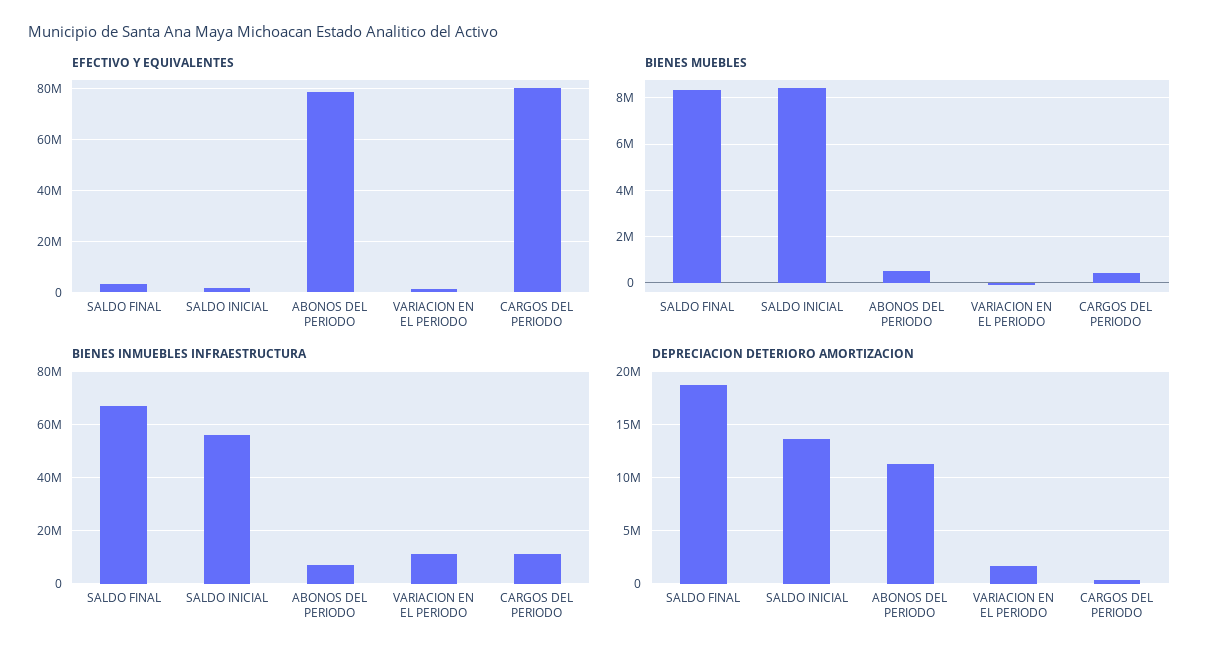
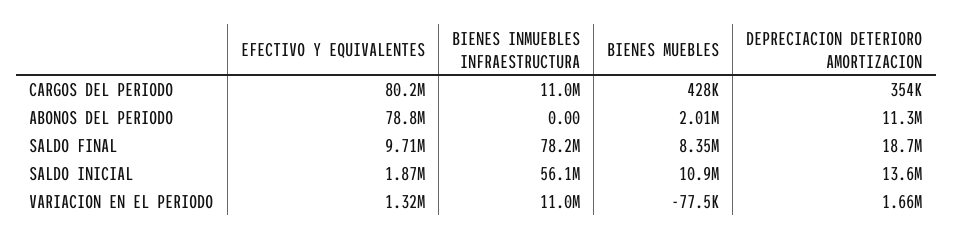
  {
    "EFECTIVO Y EQUIVALENTES": {
-     "SALDO FINAL": 2500000,
+     "SALDO FINAL": 9710000,
      "SALDO INICIAL": 1870000,
      "ABONOS DEL PERIODO": 78800000,
      "VARIACION EN EL PERIODO": 1320000,
      "CARGOS DEL PERIODO": 80200000
    },
    "BIENES MUEBLES": {
      "SALDO FINAL": 8350000,
-     "SALDO INICIAL": 8500000,
+     "SALDO INICIAL": 10900000,
-     "ABONOS DEL PERIODO": 500000,
+     "ABONOS DEL PERIODO": 2010000,
      "VARIACION EN EL PERIODO": -77500,
      "CARGOS DEL PERIODO": 428000
    },
    "BIENES INMUEBLES INFRAESTRUCTURA": {
-     "SALDO FINAL": 67500000,
+     "SALDO FINAL": 78200000,
      "SALDO INICIAL": 56100000,
-     "ABONOS DEL PERIODO": 7500000,
+     "ABONOS DEL PERIODO": 0,
      "VARIACION EN EL PERIODO": 11000000,
      "CARGOS DEL PERIODO": 11000000
    },
    "DEPRECIACION DETERIORO AMORTIZACION": {
      "SALDO FINAL": 18700000,
      "SALDO INICIAL": 13600000,
      "ABONOS DEL PERIODO": 11300000,
      "VARIACION EN EL PERIODO": 1660000,
      "CARGOS DEL PERIODO": 354000
    }
  }

